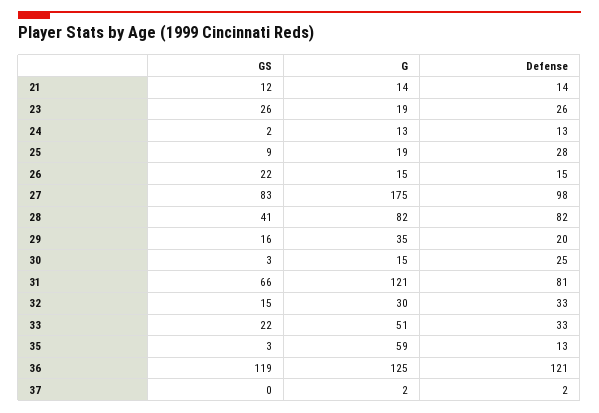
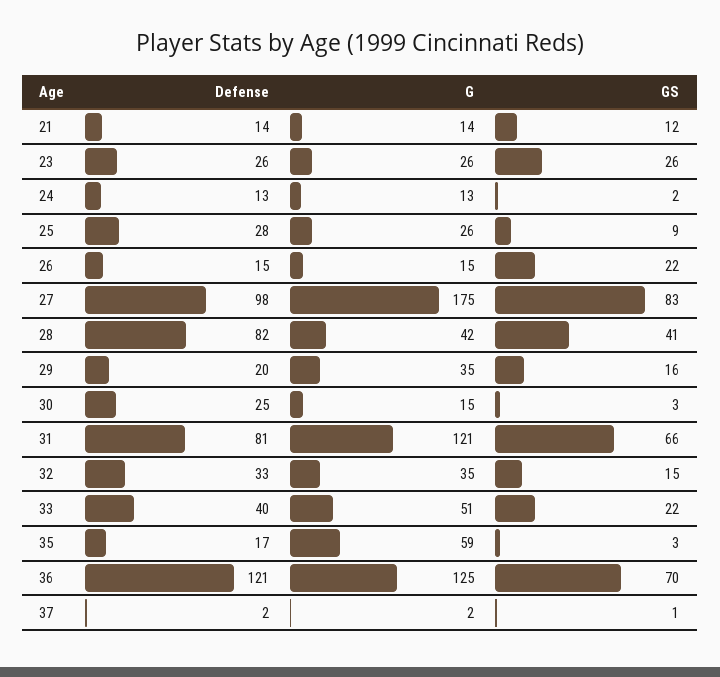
  {
    "GS": {
      "21": 12,
      "23": 26,
      "24": 2,
      "25": 9,
      "26": 22,
      "27": 83,
      "28": 41,
      "29": 16,
      "30": 3,
      "31": 66,
      "32": 15,
      "33": 22,
      "35": 3,
-     "36": 119,
+     "36": 70,
-     "37": 0
+     "37": 1
    },
    "G": {
      "21": 14,
-     "23": 19,
+     "23": 26,
      "24": 13,
-     "25": 19,
+     "25": 26,
      "26": 15,
      "27": 175,
-     "28": 82,
+     "28": 42,
      "29": 35,
      "30": 15,
      "31": 121,
-     "32": 30,
+     "32": 35,
      "33": 51,
      "35": 59,
      "36": 125,
      "37": 2
    },
    "Defense": {
      "21": 14,
      "23": 26,
      "24": 13,
      "25": 28,
      "26": 15,
      "27": 98,
      "28": 82,
      "29": 20,
      "30": 25,
      "31": 81,
      "32": 33,
-     "33": 33,
+     "33": 40,
-     "35": 13,
+     "35": 17,
      "36": 121,
      "37": 2
    }
  }

